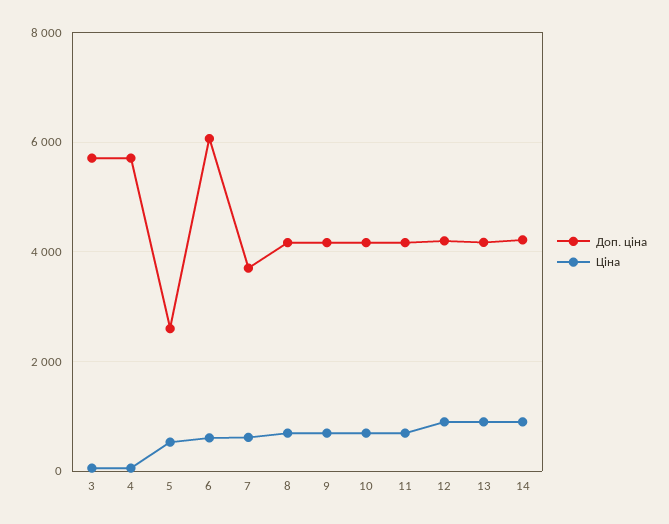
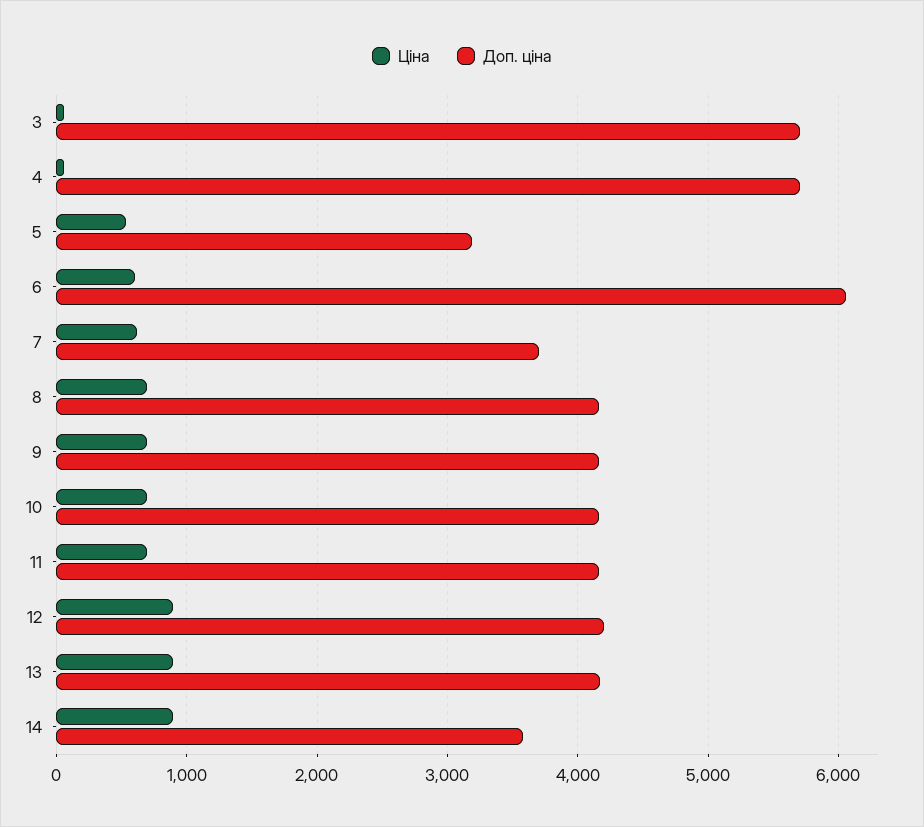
  {
    "Доп. ціна": {
      "3": 5700,
      "4": 5700,
-     "5": 2600,
+     "5": 3200,
      "6": 6100,
      "7": 3700,
      "8": 4200,
      "9": 4200,
      "10": 4200,
      "11": 4200,
      "12": 4200,
      "13": 4200,
-     "14": 4200
+     "14": 3600
    },
    "Ціна": {
      "3": 100,
      "4": 100,
      "5": 500,
      "6": 600,
      "7": 600,
      "8": 700,
      "9": 700,
      "10": 700,
      "11": 700,
      "12": 900,
      "13": 900,
      "14": 900
    }
  }

